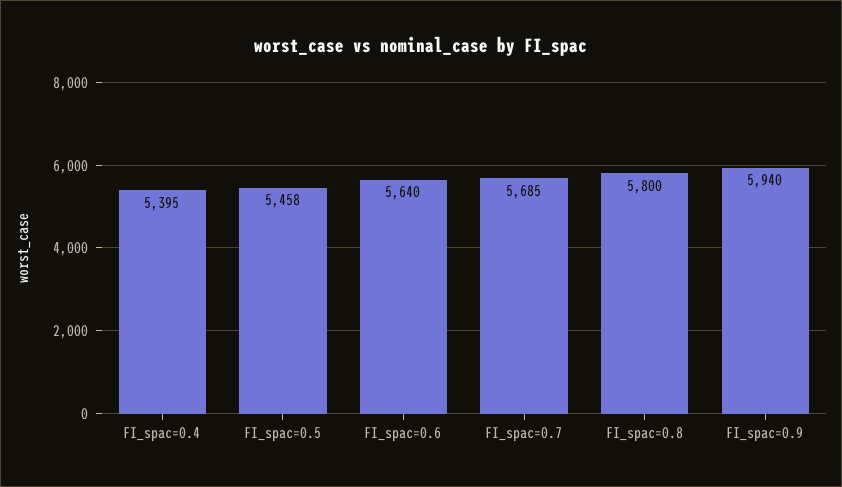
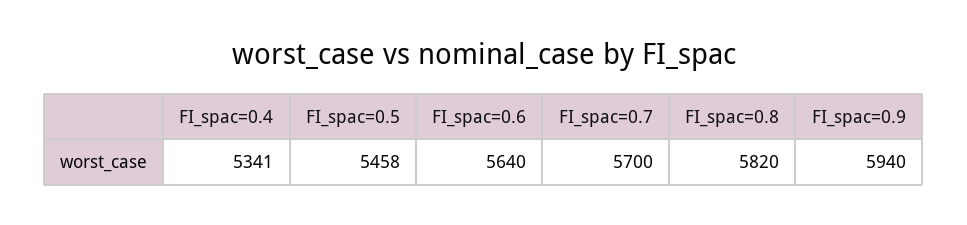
  {
-   "FI_spac=0.4": 5395,
+   "FI_spac=0.4": 5341,
    "FI_spac=0.5": 5458,
    "FI_spac=0.6": 5640,
-   "FI_spac=0.7": 5685,
+   "FI_spac=0.7": 5700,
-   "FI_spac=0.8": 5800,
+   "FI_spac=0.8": 5820,
    "FI_spac=0.9": 5940
  }

